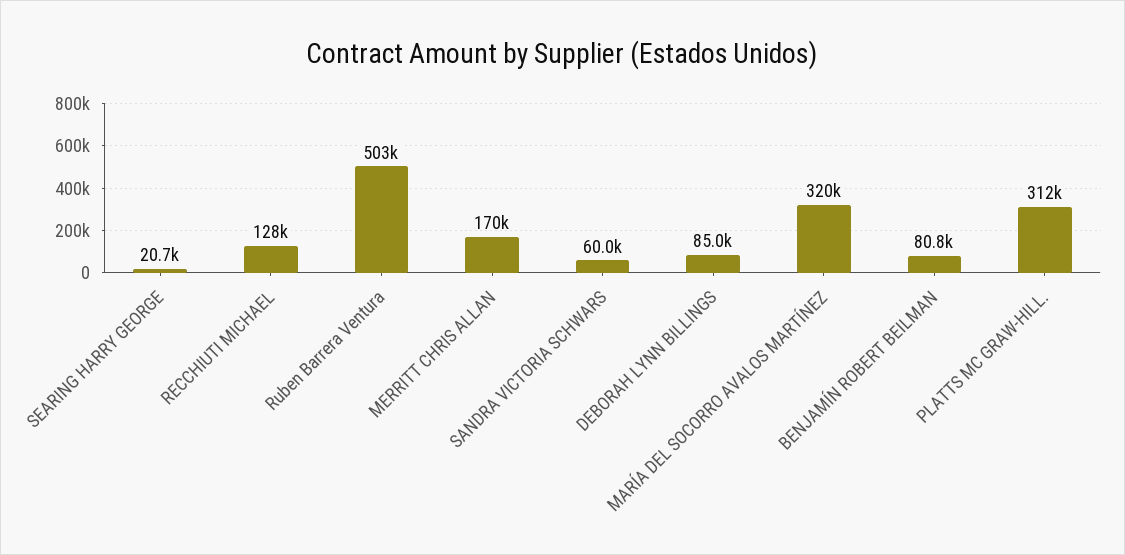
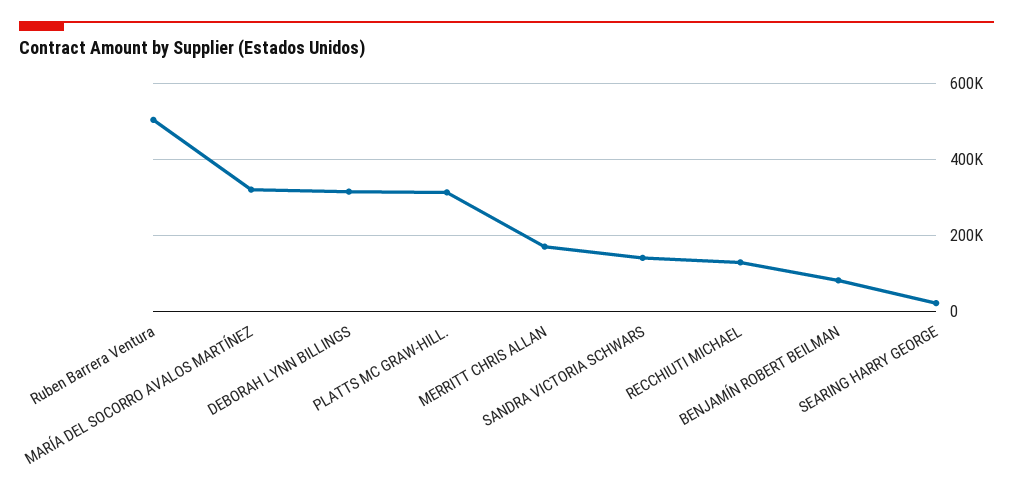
  {
    "SEARING HARRY GEORGE": 20700,
    "RECCHIUTI MICHAEL": 128000,
    "Ruben Barrera Ventura": 503000,
    "MERRITT CHRIS ALLAN": 170000,
-   "SANDRA VICTORIA SCHWARS": 60000,
+   "SANDRA VICTORIA SCHWARS": 140000,
-   "DEBORAH LYNN BILLINGS": 85000,
+   "DEBORAH LYNN BILLINGS": 320000,
    "MARÍA DEL SOCORRO AVALOS MARTÍNEZ": 320000,
    "BENJAMÍN ROBERT BEILMAN": 80800,
    "PLATTS MC GRAW-HILL.": 312000
  }

